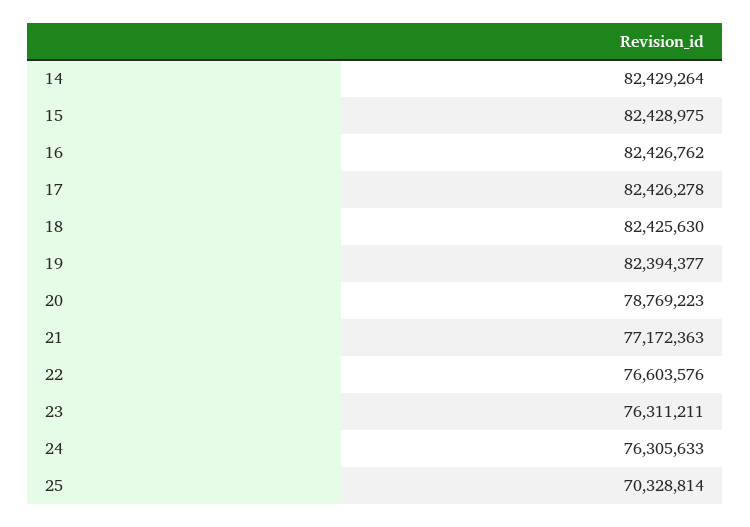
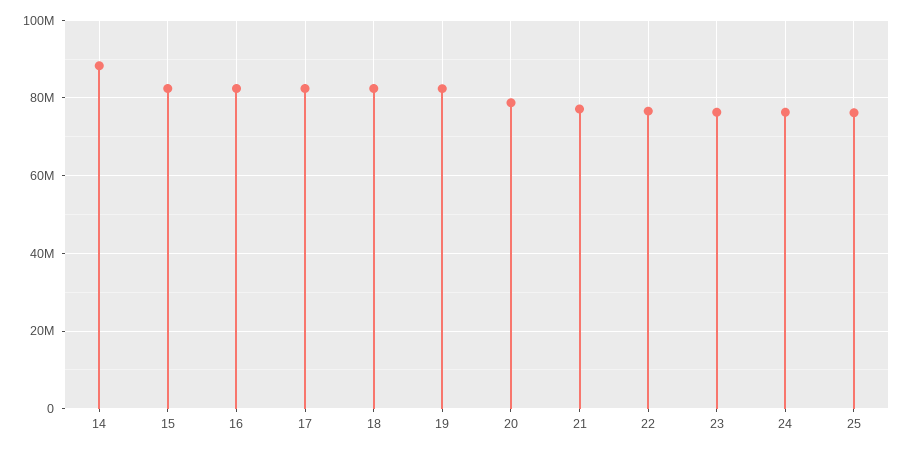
  {
-   "14": 82429264,
+   "14": 88000000,
    "15": 82428975,
    "16": 82426762,
    "17": 82426278,
    "18": 82425630,
    "19": 82394377,
    "20": 78769223,
    "21": 77172363,
    "22": 76603576,
    "23": 76311211,
    "24": 76305633,
-   "25": 70328814
+   "25": 76000000
  }

